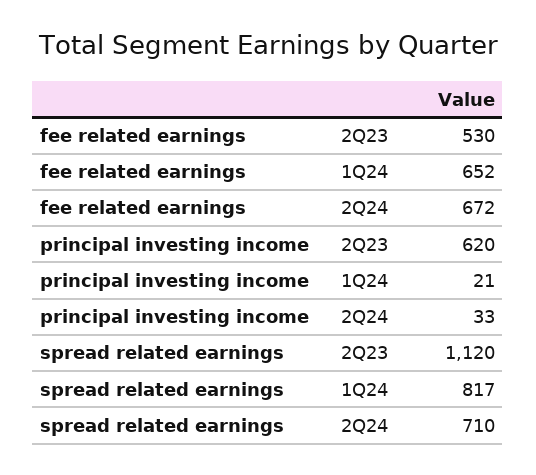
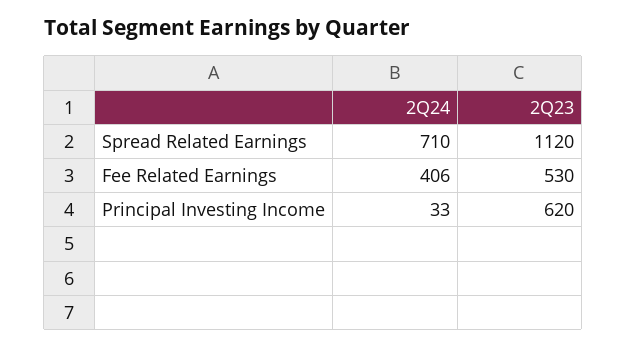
  {
    "fee related earnings": {
      "2Q23": 530,
-     "1Q24": 652,
-     "2Q24": 672
+     "2Q24": 406
    },
    "principal investing income": {
      "2Q23": 620,
-     "1Q24": 21,
      "2Q24": 33
    },
    "spread related earnings": {
      "2Q23": 1120,
-     "1Q24": 817,
      "2Q24": 710
    }
  }

